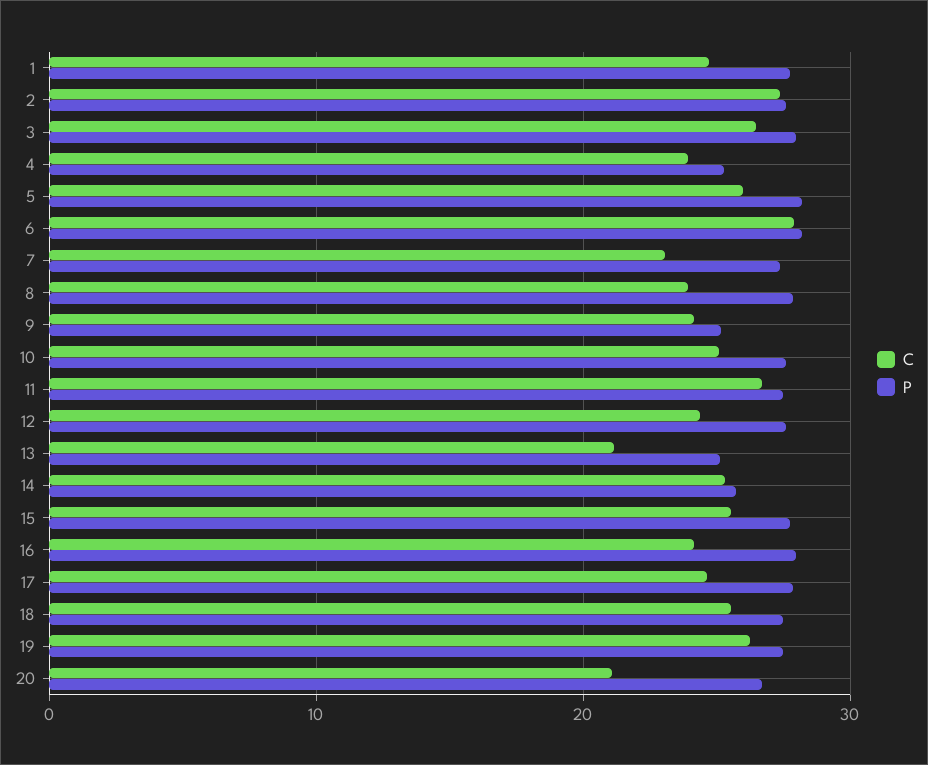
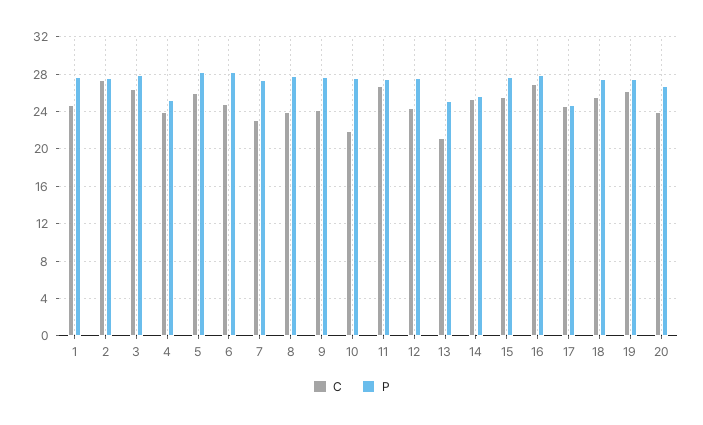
  {
    "C": {
      "1": 25,
      "2": 27,
      "3": 26,
      "4": 24,
      "5": 26,
-     "6": 28,
+     "6": 25,
      "7": 23,
      "8": 24,
      "9": 24,
-     "10": 25,
+     "10": 22,
      "11": 27,
      "12": 24,
      "13": 21,
      "14": 25,
      "15": 26,
-     "16": 24,
+     "16": 27,
      "17": 25,
      "18": 26,
      "19": 26,
-     "20": 21
+     "20": 24
    },
    "P": {
      "1": 28,
      "2": 28,
      "3": 28,
      "4": 25,
      "5": 28,
      "6": 28,
      "7": 27,
      "8": 28,
-     "9": 25,
+     "9": 28,
      "10": 28,
      "11": 27,
      "12": 28,
      "13": 25,
      "14": 26,
      "15": 28,
      "16": 28,
-     "17": 28,
+     "17": 25,
      "18": 27,
      "19": 27,
      "20": 27
    }
  }

